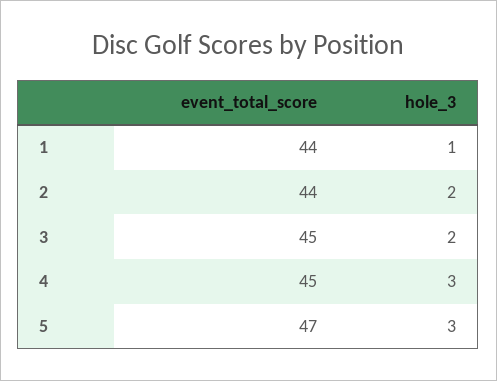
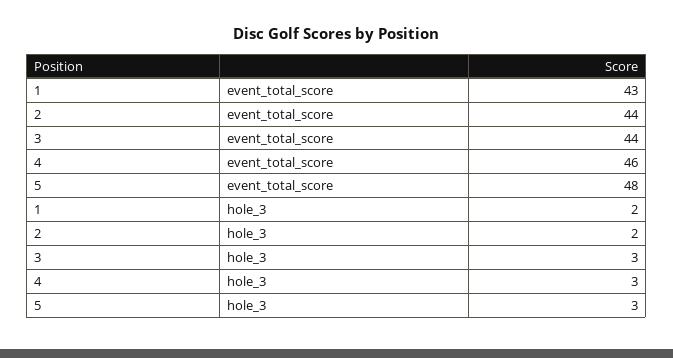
  {
    "event_total_score": {
-     "1": 44,
+     "1": 43,
      "2": 44,
-     "3": 45,
+     "3": 44,
-     "4": 45,
+     "4": 46,
-     "5": 47
+     "5": 48
    },
    "hole_3": {
-     "1": 1,
+     "1": 2,
      "2": 2,
-     "3": 2,
+     "3": 3,
      "4": 3,
      "5": 3
    }
  }

